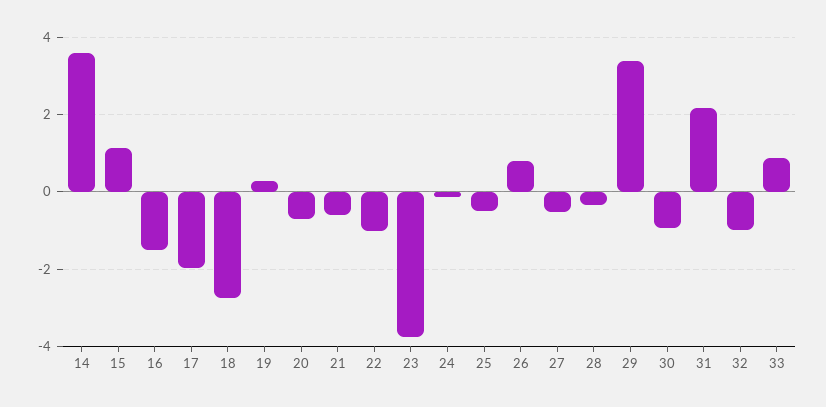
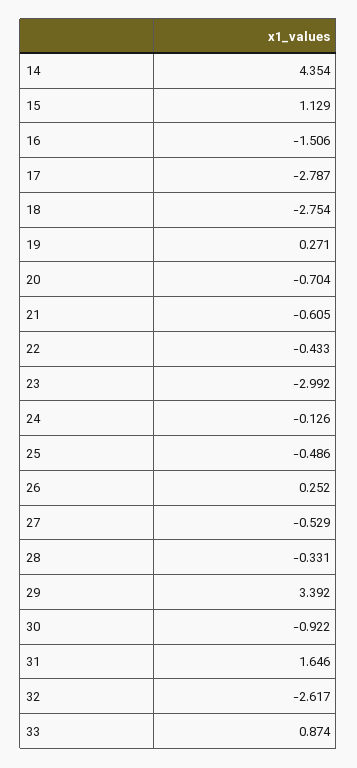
  {
-   "14": 3.6,
+   "14": 4.354,
    "15": 1.129,
    "16": -1.506,
-   "17": -2,
+   "17": -2.787,
    "18": -2.754,
    "19": 0.271,
    "20": -0.704,
    "21": -0.605,
-   "22": -1,
+   "22": -0.433,
-   "23": -3.8,
+   "23": -2.992,
    "24": -0.126,
    "25": -0.486,
-   "26": 0.8,
+   "26": 0.252,
    "27": -0.529,
    "28": -0.331,
    "29": 3.392,
    "30": -0.922,
-   "31": 2.2,
+   "31": 1.646,
-   "32": -1,
+   "32": -2.617,
    "33": 0.874
  }

